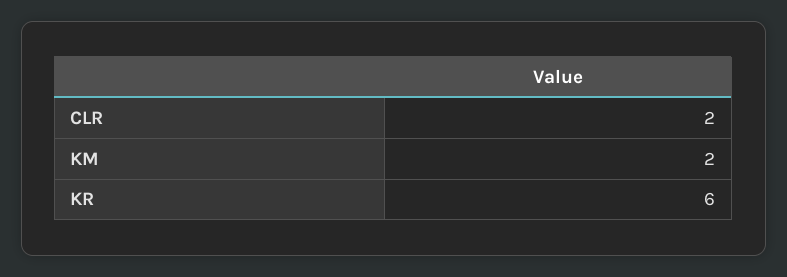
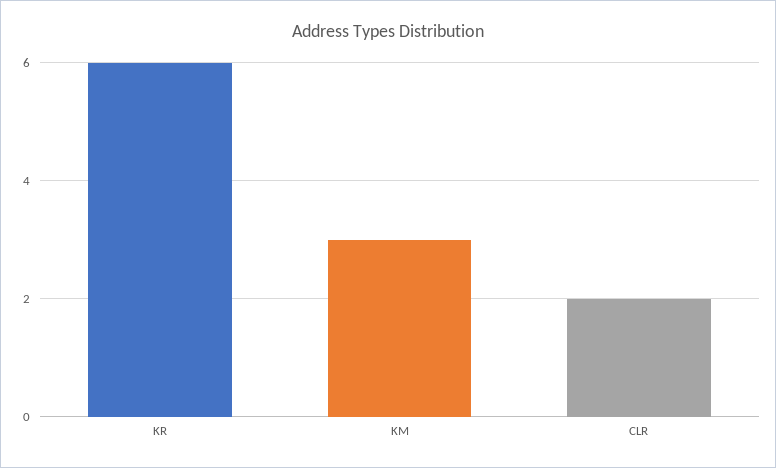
  {
    "CLR": 2,
-   "KM": 2,
+   "KM": 3,
    "KR": 6
  }

